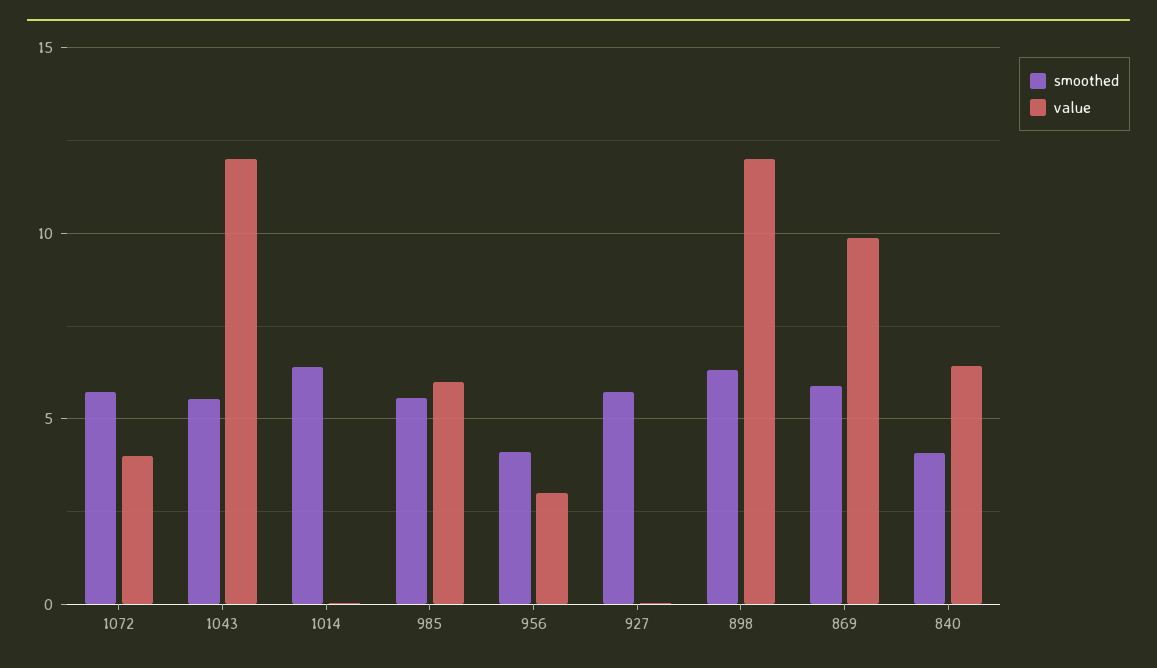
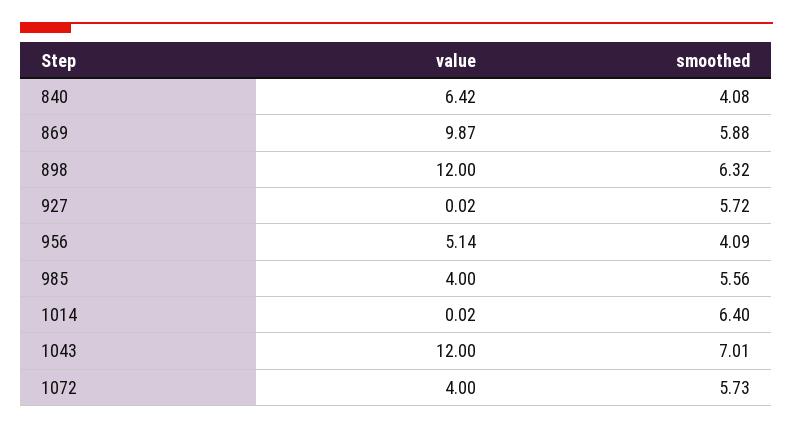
  {
    "smoothed": {
      "1072": 5.73,
-     "1043": 5.5,
+     "1043": 7.01,
      "1014": 6.4,
      "985": 5.56,
      "956": 4.09,
      "927": 5.72,
      "898": 6.32,
      "869": 5.88,
      "840": 4.08
    },
    "value": {
      "1072": 4,
      "1043": 12,
      "1014": 0.02,
-     "985": 6,
+     "985": 4,
-     "956": 3,
+     "956": 5.14,
      "927": 0.02,
      "898": 12,
      "869": 9.87,
      "840": 6.42
    }
  }

